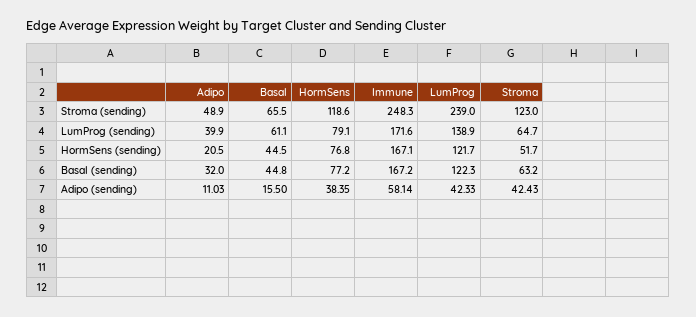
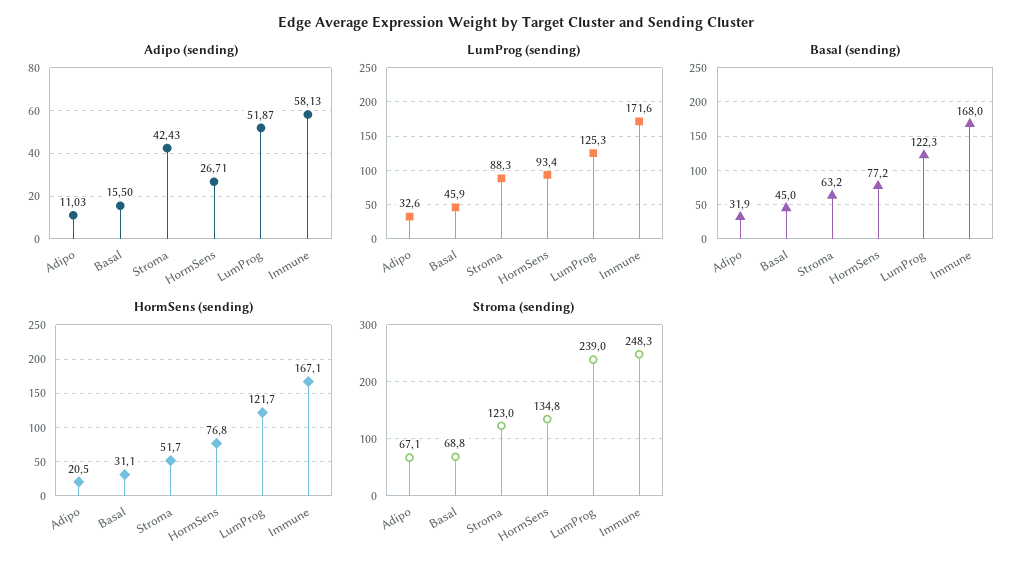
  {
    "Stroma (sending)": {
-     "Adipo": 48.9,
+     "Adipo": 67.1,
-     "Basal": 65.5,
+     "Basal": 68.8,
-     "HormSens": 118.6,
+     "HormSens": 134.8,
      "Immune": 248.3,
      "LumProg": 239,
      "Stroma": 123
    },
    "LumProg (sending)": {
-     "Adipo": 39.9,
+     "Adipo": 32.6,
-     "Basal": 61.1,
+     "Basal": 45.9,
-     "HormSens": 79.1,
+     "HormSens": 93.4,
      "Immune": 171.6,
-     "LumProg": 138.9,
+     "LumProg": 125.3,
-     "Stroma": 64.7
+     "Stroma": 88.3
    },
    "HormSens (sending)": {
      "Adipo": 20.5,
-     "Basal": 44.5,
+     "Basal": 31.1,
      "HormSens": 76.8,
      "Immune": 167.1,
      "LumProg": 121.7,
      "Stroma": 51.7
    },
    "Basal (sending)": {
-     "Adipo": 32,
+     "Adipo": 31.9,
-     "Basal": 44.8,
+     "Basal": 45,
      "HormSens": 77.2,
-     "Immune": 167.2,
+     "Immune": 168,
      "LumProg": 122.3,
      "Stroma": 63.2
    },
    "Adipo (sending)": {
      "Adipo": 11.03,
      "Basal": 15.5,
-     "HormSens": 38.35,
+     "HormSens": 26.71,
-     "Immune": 58.14,
+     "Immune": 58.13,
-     "LumProg": 42.33,
+     "LumProg": 51.87,
      "Stroma": 42.43
    }
  }

